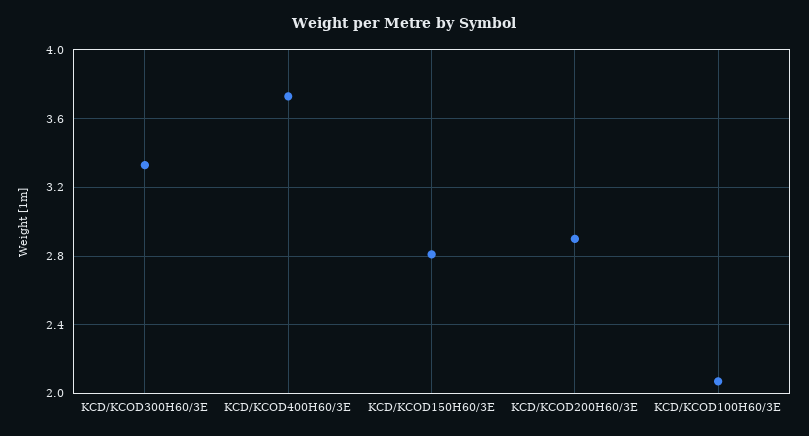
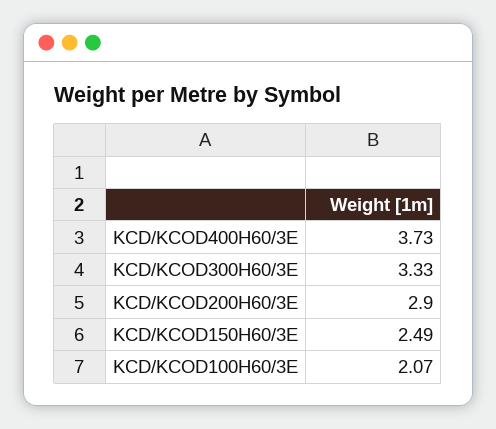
  {
    "KCD/KCOD300H60/3E": 3.33,
    "KCD/KCOD400H60/3E": 3.73,
-   "KCD/KCOD150H60/3E": 2.8,
+   "KCD/KCOD150H60/3E": 2.49,
    "KCD/KCOD200H60/3E": 2.9,
    "KCD/KCOD100H60/3E": 2.07
  }

